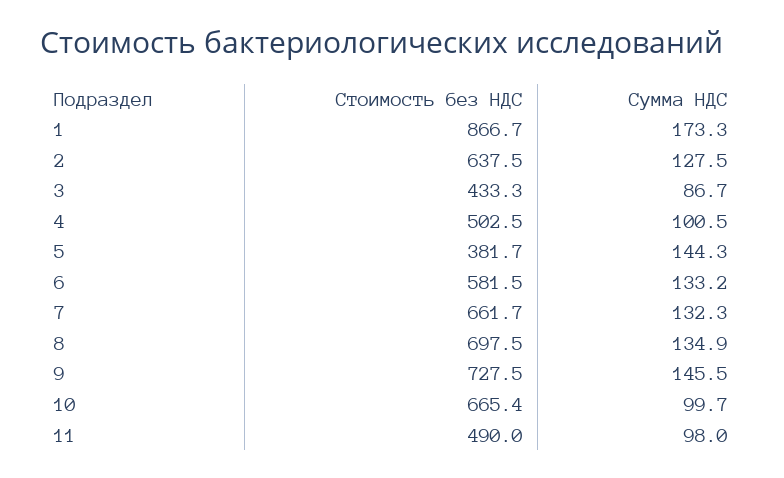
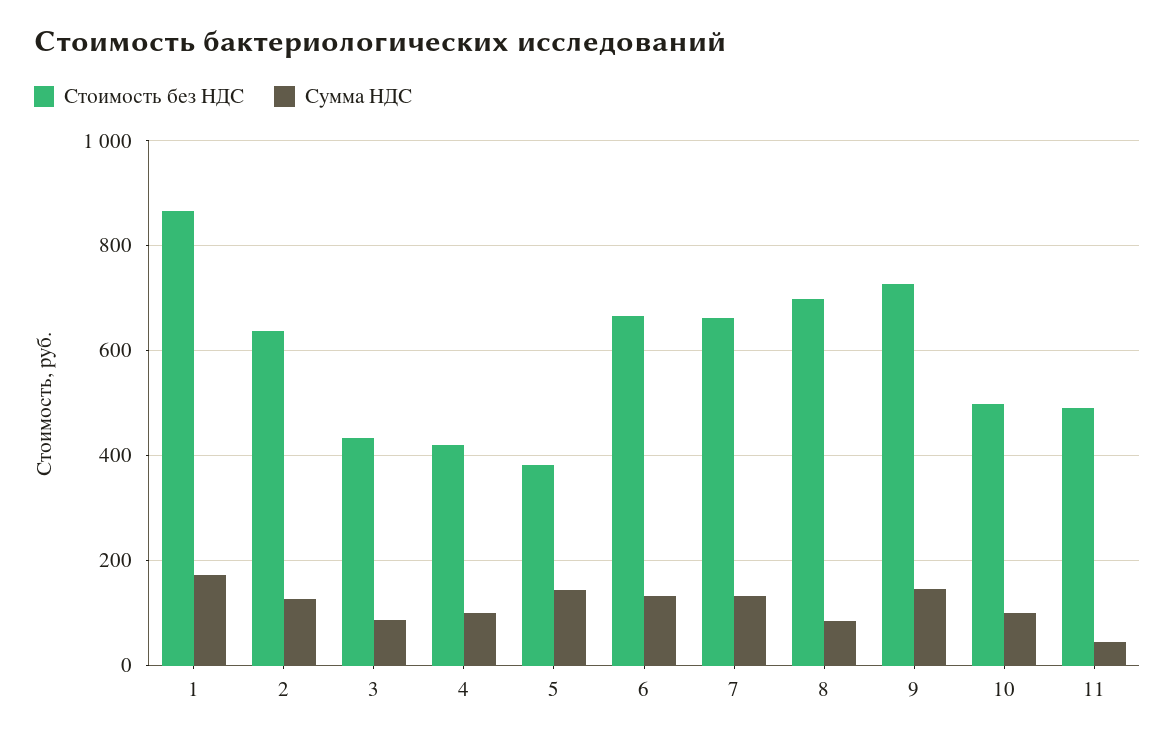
  {
    "Стоимость без НДС": {
      "1": 866.7,
      "2": 637.5,
      "3": 433.3,
-     "4": 502.5,
+     "4": 420,
      "5": 381.7,
-     "6": 581.5,
+     "6": 660,
      "7": 661.7,
      "8": 697.5,
      "9": 727.5,
-     "10": 665.4,
+     "10": 500,
      "11": 490
    },
    "Сумма НДС": {
      "1": 173.3,
      "2": 127.5,
      "3": 86.7,
      "4": 100.5,
      "5": 144.3,
      "6": 133.2,
      "7": 132.3,
-     "8": 134.9,
+     "8": 80,
      "9": 145.5,
      "10": 99.7,
-     "11": 98
+     "11": 40
    }
  }

